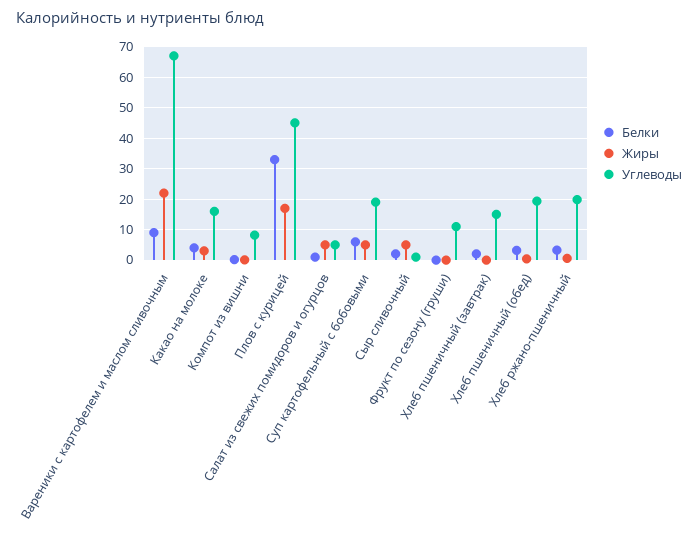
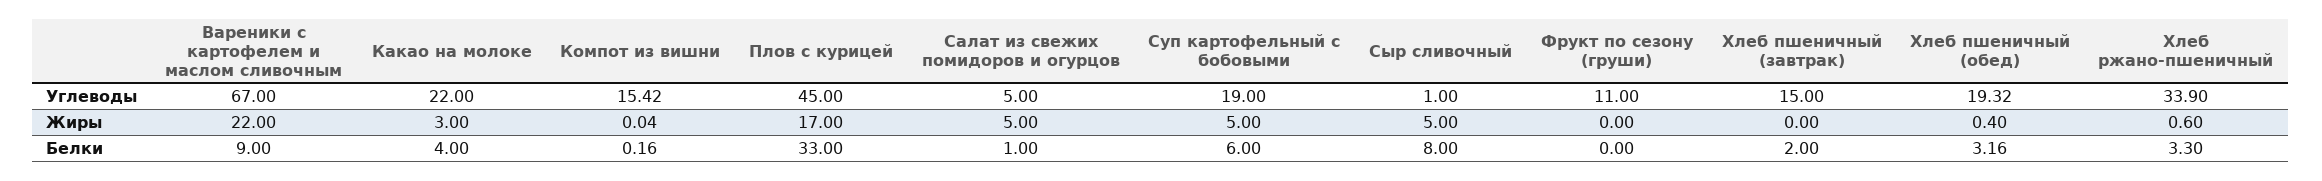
  {
    "Белки": {
      "Вареники с картофелем и маслом сливочным": 9,
      "Какао на молоке": 4,
      "Компот из вишни": 0.16,
      "Плов с курицей": 33,
      "Салат из свежих помидоров и огурцов": 1,
      "Суп картофельный с бобовыми": 6,
-     "Сыр сливочный": 2,
+     "Сыр сливочный": 8,
      "Фрукт по сезону (груши)": 0,
      "Хлеб пшеничный (завтрак)": 2,
      "Хлеб пшеничный (обед)": 3.16,
      "Хлеб ржано-пшеничный": 3.3
    },
    "Жиры": {
      "Вареники с картофелем и маслом сливочным": 22,
      "Какао на молоке": 3,
      "Компот из вишни": 0.04,
      "Плов с курицей": 17,
      "Салат из свежих помидоров и огурцов": 5,
      "Суп картофельный с бобовыми": 5,
      "Сыр сливочный": 5,
      "Фрукт по сезону (груши)": 0,
      "Хлеб пшеничный (завтрак)": 0,
      "Хлеб пшеничный (обед)": 0.4,
      "Хлеб ржано-пшеничный": 0.6
    },
    "Углеводы": {
      "Вареники с картофелем и маслом сливочным": 67,
-     "Какао на молоке": 16,
+     "Какао на молоке": 22,
-     "Компот из вишни": 8,
+     "Компот из вишни": 15.42,
      "Плов с курицей": 45,
      "Салат из свежих помидоров и огурцов": 5,
      "Суп картофельный с бобовыми": 19,
      "Сыр сливочный": 1,
      "Фрукт по сезону (груши)": 11,
      "Хлеб пшеничный (завтрак)": 15,
      "Хлеб пшеничный (обед)": 19.32,
-     "Хлеб ржано-пшеничный": 20
+     "Хлеб ржано-пшеничный": 33.9
    }
  }

